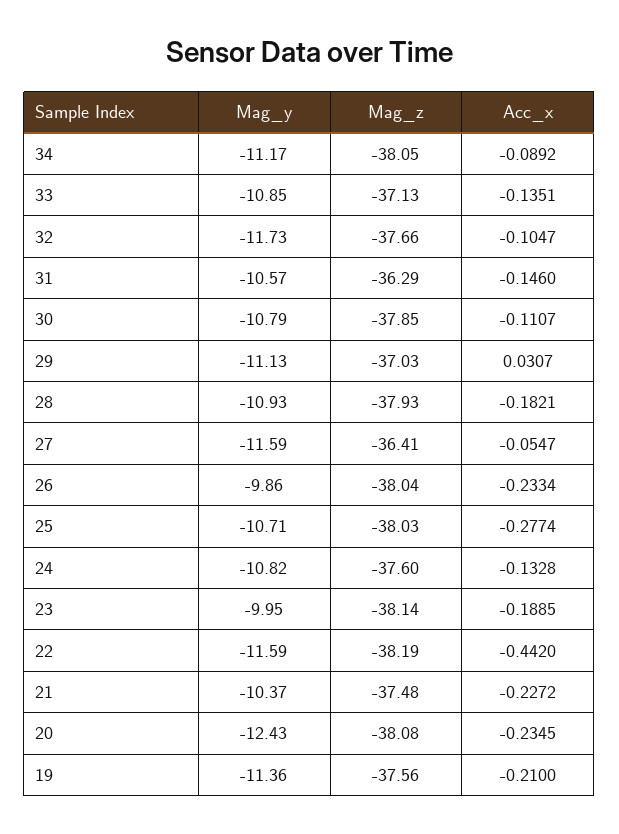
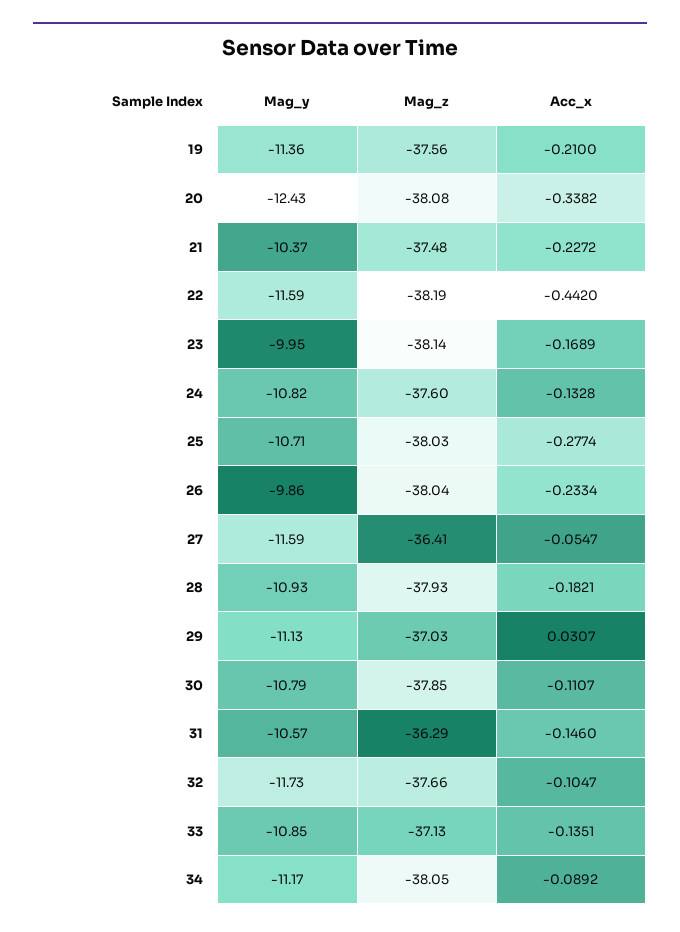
  {
    "Mag_y": {
      "34": -11.17,
      "33": -10.85,
      "32": -11.73,
      "31": -10.57,
      "30": -10.79,
      "29": -11.13,
      "28": -10.93,
      "27": -11.59,
      "26": -9.86,
      "25": -10.71,
      "24": -10.82,
      "23": -9.95,
      "22": -11.59,
      "21": -10.37,
      "20": -12.43,
      "19": -11.36
    },
    "Mag_z": {
      "34": -38.05,
      "33": -37.13,
      "32": -37.66,
      "31": -36.29,
      "30": -37.85,
      "29": -37.03,
      "28": -37.93,
      "27": -36.41,
      "26": -38.04,
      "25": -38.03,
      "24": -37.6,
      "23": -38.14,
      "22": -38.19,
      "21": -37.48,
      "20": -38.08,
      "19": -37.56
    },
    "Acc_x": {
      "34": -0.0892,
      "33": -0.1351,
      "32": -0.1047,
      "31": -0.146,
      "30": -0.1107,
      "29": 0.0307,
      "28": -0.1821,
      "27": -0.0547,
      "26": -0.2334,
      "25": -0.2774,
      "24": -0.1328,
-     "23": -0.1885,
+     "23": -0.1689,
      "22": -0.442,
      "21": -0.2272,
-     "20": -0.2345,
+     "20": -0.3382,
      "19": -0.21
    }
  }

